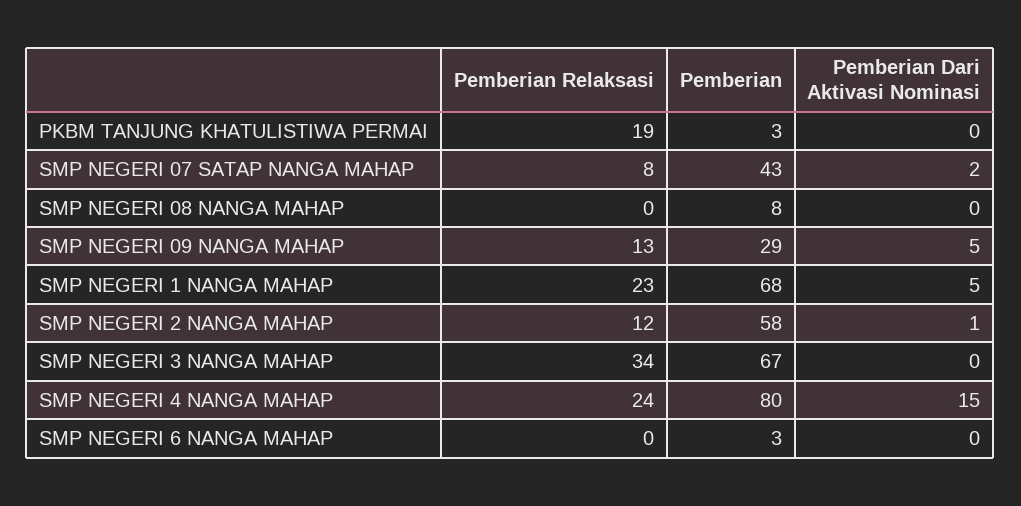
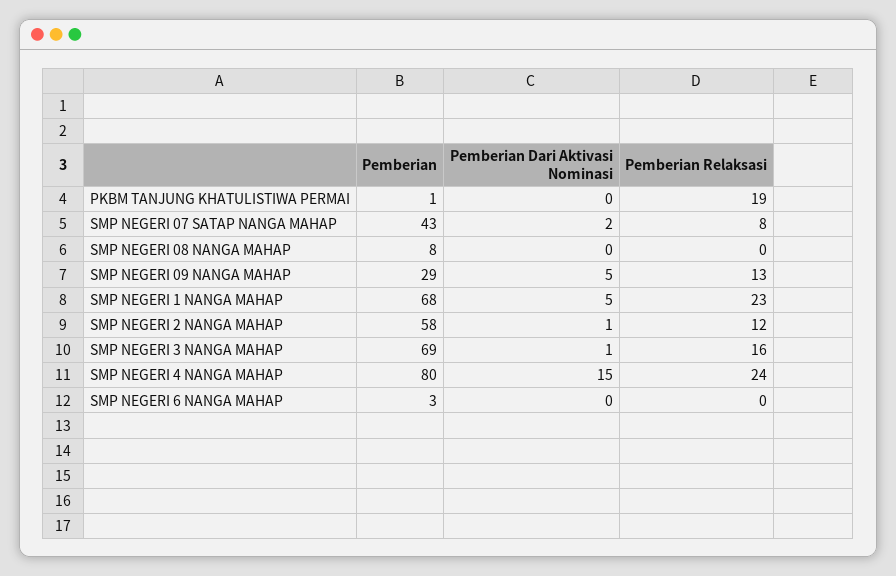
  {
    "Pemberian Relaksasi": {
      "PKBM TANJUNG KHATULISTIWA PERMAI": 19,
      "SMP NEGERI 07 SATAP NANGA MAHAP": 8,
      "SMP NEGERI 08 NANGA MAHAP": 0,
      "SMP NEGERI 09 NANGA MAHAP": 13,
      "SMP NEGERI 1 NANGA MAHAP": 23,
      "SMP NEGERI 2 NANGA MAHAP": 12,
-     "SMP NEGERI 3 NANGA MAHAP": 34,
+     "SMP NEGERI 3 NANGA MAHAP": 16,
      "SMP NEGERI 4 NANGA MAHAP": 24,
      "SMP NEGERI 6 NANGA MAHAP": 0
    },
    "Pemberian": {
-     "PKBM TANJUNG KHATULISTIWA PERMAI": 3,
+     "PKBM TANJUNG KHATULISTIWA PERMAI": 1,
      "SMP NEGERI 07 SATAP NANGA MAHAP": 43,
      "SMP NEGERI 08 NANGA MAHAP": 8,
      "SMP NEGERI 09 NANGA MAHAP": 29,
      "SMP NEGERI 1 NANGA MAHAP": 68,
      "SMP NEGERI 2 NANGA MAHAP": 58,
-     "SMP NEGERI 3 NANGA MAHAP": 67,
+     "SMP NEGERI 3 NANGA MAHAP": 69,
      "SMP NEGERI 4 NANGA MAHAP": 80,
      "SMP NEGERI 6 NANGA MAHAP": 3
    },
    "Pemberian Dari Aktivasi Nominasi": {
      "PKBM TANJUNG KHATULISTIWA PERMAI": 0,
      "SMP NEGERI 07 SATAP NANGA MAHAP": 2,
      "SMP NEGERI 08 NANGA MAHAP": 0,
      "SMP NEGERI 09 NANGA MAHAP": 5,
      "SMP NEGERI 1 NANGA MAHAP": 5,
      "SMP NEGERI 2 NANGA MAHAP": 1,
-     "SMP NEGERI 3 NANGA MAHAP": 0,
+     "SMP NEGERI 3 NANGA MAHAP": 1,
      "SMP NEGERI 4 NANGA MAHAP": 15,
      "SMP NEGERI 6 NANGA MAHAP": 0
    }
  }

